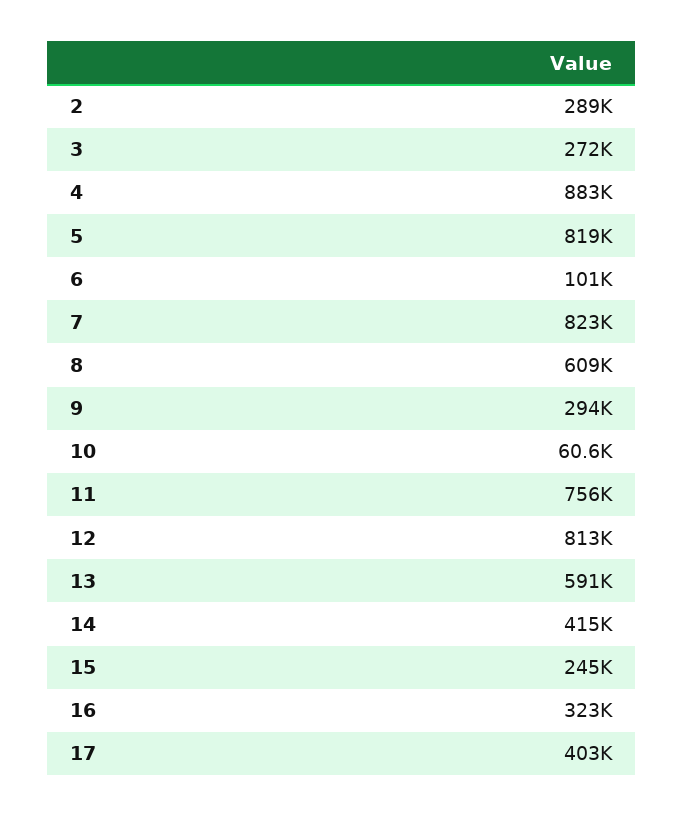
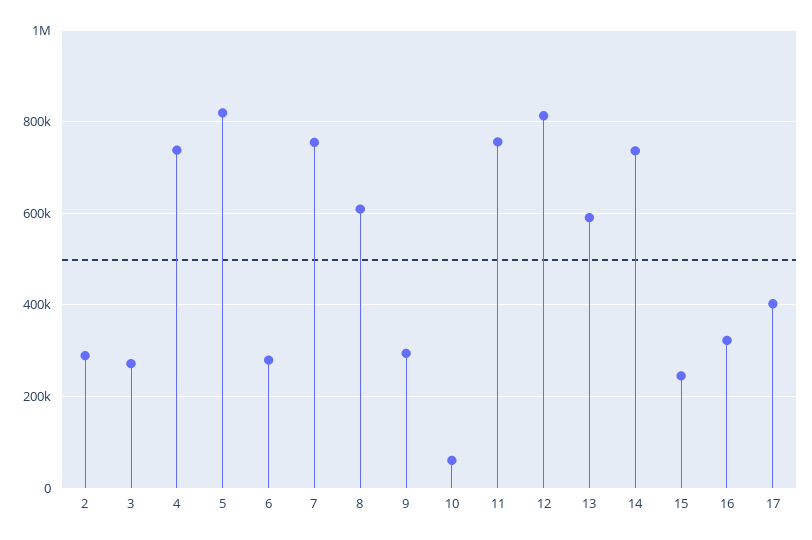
  {
    "2": 289000,
    "3": 272000,
-   "4": 883000,
+   "4": 740000,
    "5": 819000,
-   "6": 101000,
+   "6": 280000,
-   "7": 823000,
+   "7": 760000,
    "8": 609000,
    "9": 294000,
    "10": 60600,
    "11": 756000,
    "12": 813000,
    "13": 591000,
-   "14": 415000,
+   "14": 740000,
    "15": 245000,
    "16": 323000,
    "17": 403000
  }

